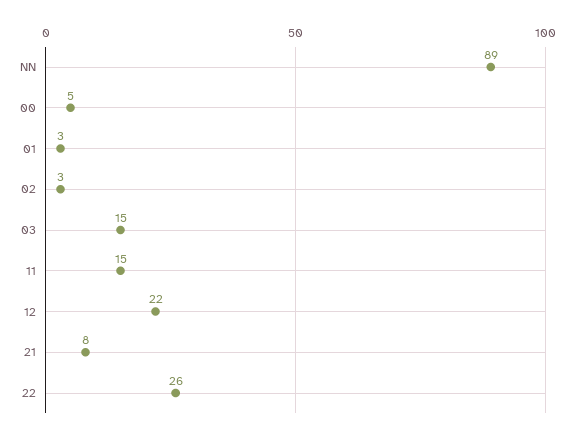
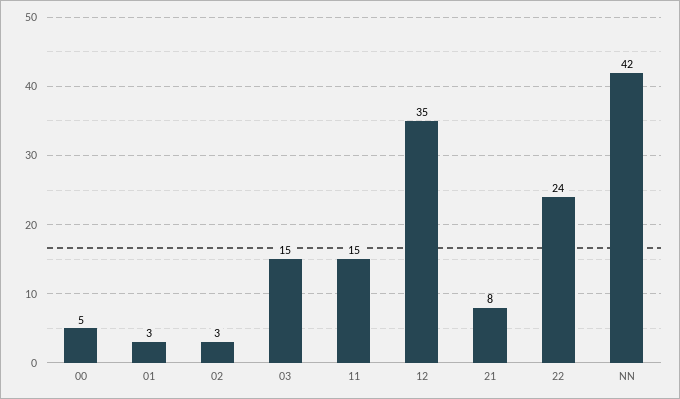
  {
-   "NN": 89,
+   "NN": 42,
    "00": 5,
    "01": 3,
    "02": 3,
    "03": 15,
    "11": 15,
-   "12": 22,
+   "12": 35,
    "21": 8,
-   "22": 26
+   "22": 24
  }

